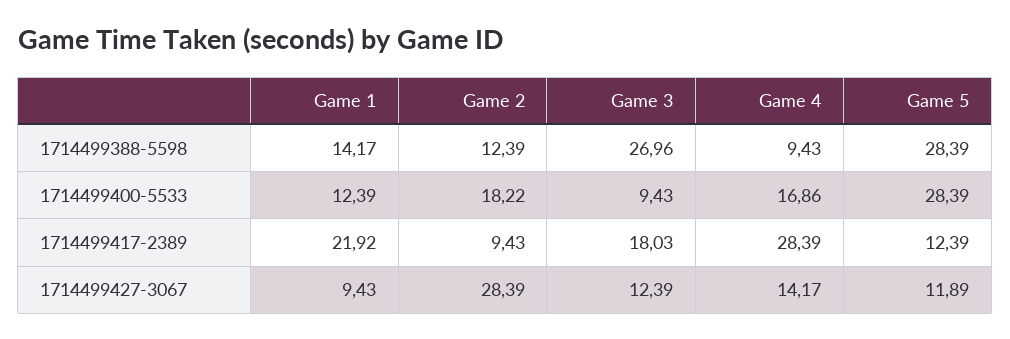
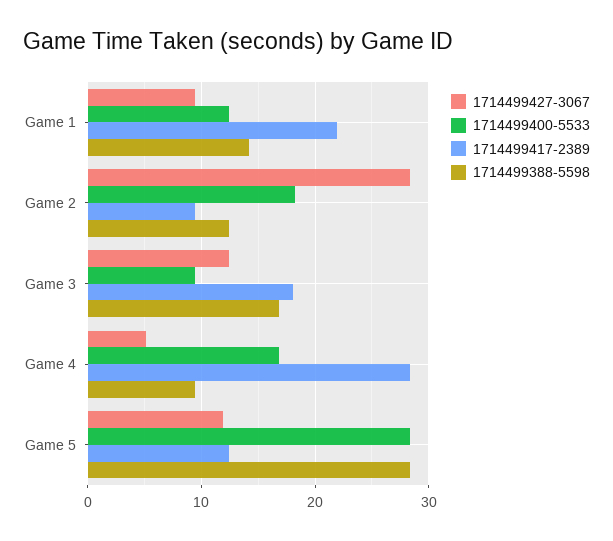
  {
    "1714499388-5598": {
      "Game 1": 14.17,
      "Game 2": 12.39,
-     "Game 3": 26.96,
+     "Game 3": 17,
      "Game 4": 9.43,
      "Game 5": 28.39
    },
    "1714499400-5533": {
      "Game 1": 12.39,
      "Game 2": 18.22,
      "Game 3": 9.43,
      "Game 4": 16.86,
      "Game 5": 28.39
    },
    "1714499417-2389": {
      "Game 1": 21.92,
      "Game 2": 9.43,
      "Game 3": 18.03,
      "Game 4": 28.39,
      "Game 5": 12.39
    },
    "1714499427-3067": {
      "Game 1": 9.43,
      "Game 2": 28.39,
      "Game 3": 12.39,
-     "Game 4": 14.17,
+     "Game 4": 5,
      "Game 5": 11.89
    }
  }

